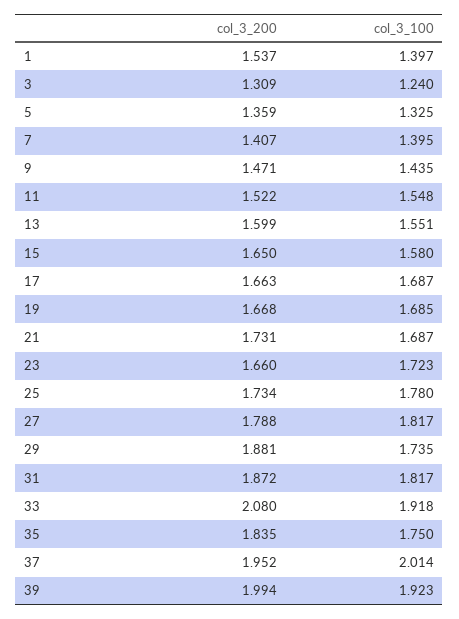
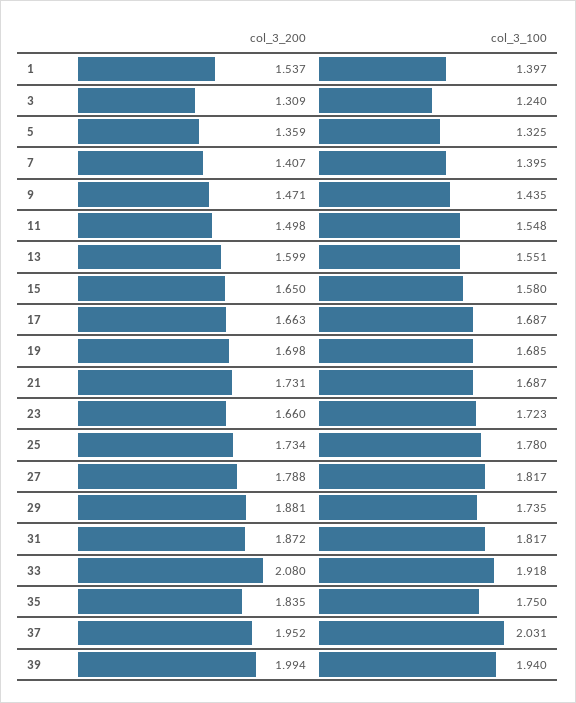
  {
    "col_3_200": {
      "1": 1.537,
      "3": 1.309,
      "5": 1.359,
      "7": 1.407,
      "9": 1.471,
-     "11": 1.522,
+     "11": 1.498,
      "13": 1.599,
      "15": 1.65,
      "17": 1.663,
-     "19": 1.668,
+     "19": 1.698,
      "21": 1.731,
      "23": 1.66,
      "25": 1.734,
      "27": 1.788,
      "29": 1.881,
      "31": 1.872,
      "33": 2.08,
      "35": 1.835,
      "37": 1.952,
      "39": 1.994
    },
    "col_3_100": {
      "1": 1.397,
      "3": 1.24,
      "5": 1.325,
      "7": 1.395,
      "9": 1.435,
      "11": 1.548,
      "13": 1.551,
      "15": 1.58,
      "17": 1.687,
      "19": 1.685,
      "21": 1.687,
      "23": 1.723,
      "25": 1.78,
      "27": 1.817,
      "29": 1.735,
      "31": 1.817,
      "33": 1.918,
      "35": 1.75,
-     "37": 2.014,
+     "37": 2.031,
-     "39": 1.923
+     "39": 1.94
    }
  }

